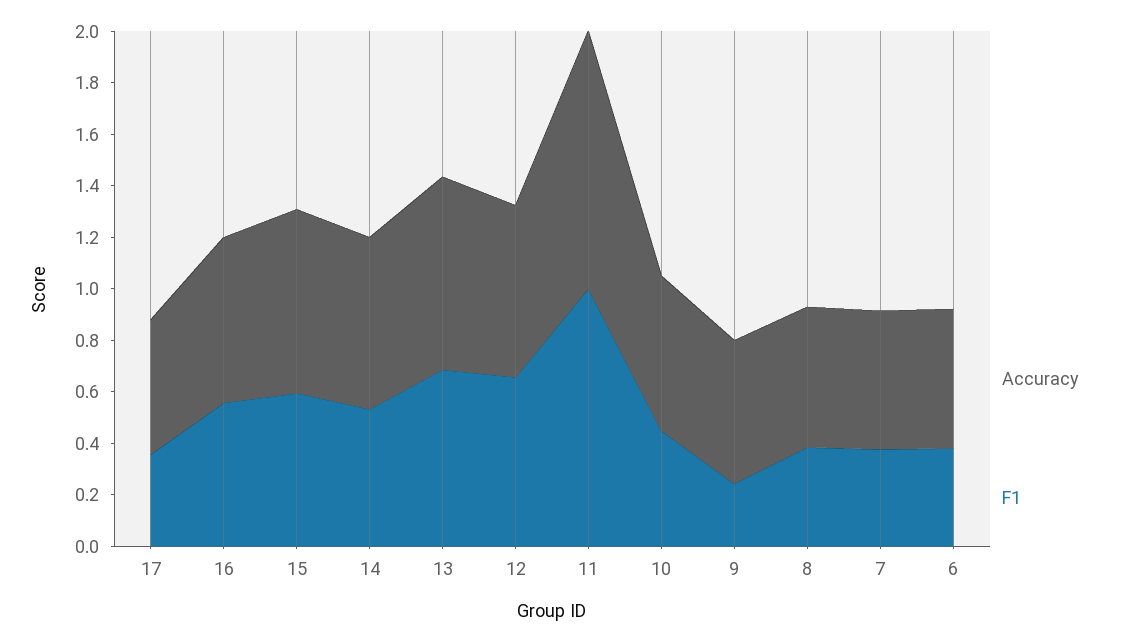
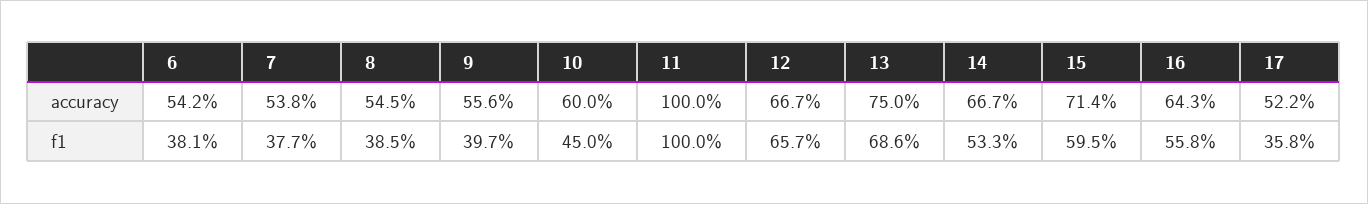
  {
    "Accuracy": {
      "17": 0.522,
      "16": 0.643,
      "15": 0.714,
      "14": 0.667,
      "13": 0.75,
      "12": 0.667,
      "11": 1,
      "10": 0.6,
      "9": 0.556,
      "8": 0.545,
      "7": 0.538,
      "6": 0.542
    },
    "F1": {
      "17": 0.358,
      "16": 0.558,
      "15": 0.595,
      "14": 0.533,
      "13": 0.686,
      "12": 0.657,
      "11": 1,
      "10": 0.45,
-     "9": 0.25,
+     "9": 0.397,
      "8": 0.385,
      "7": 0.377,
      "6": 0.381
    }
  }

